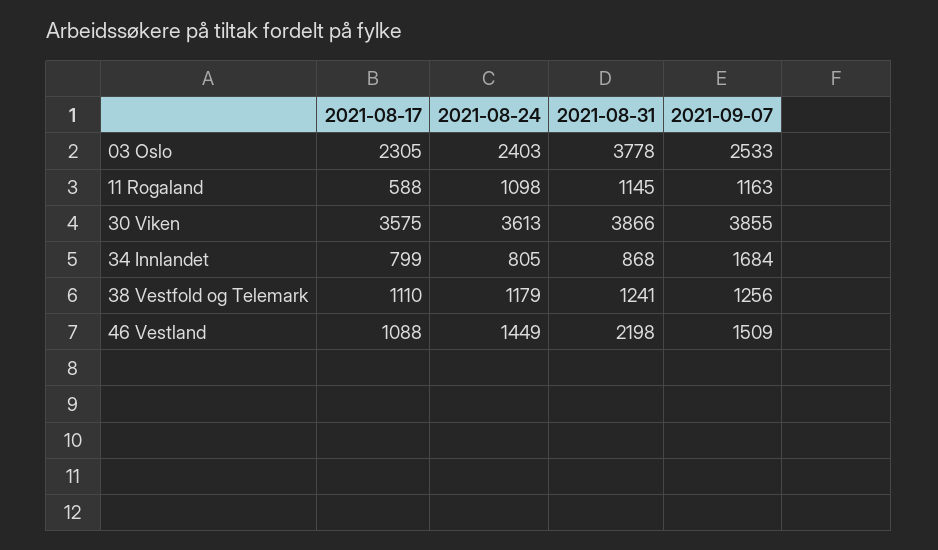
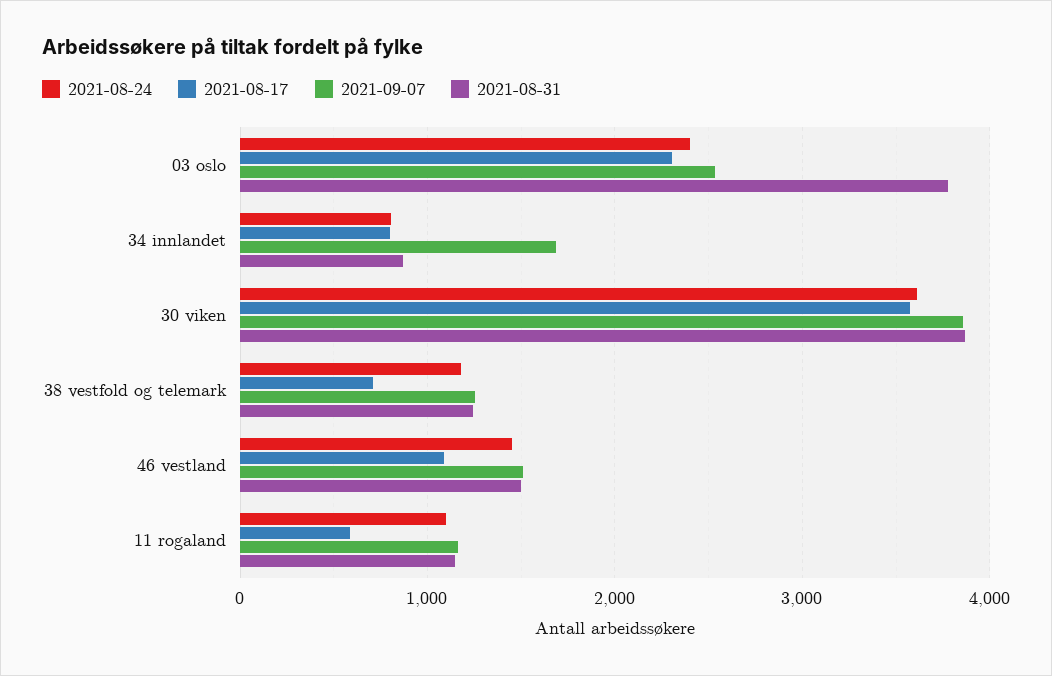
  {
    "2021-08-17": {
      "03 Oslo": 2305,
      "11 Rogaland": 588,
      "30 Viken": 3575,
      "34 Innlandet": 799,
-     "38 Vestfold og Telemark": 1110,
+     "38 Vestfold og Telemark": 700,
      "46 Vestland": 1088
    },
    "2021-08-24": {
      "03 Oslo": 2403,
      "11 Rogaland": 1098,
      "30 Viken": 3613,
      "34 Innlandet": 805,
      "38 Vestfold og Telemark": 1179,
      "46 Vestland": 1449
    },
    "2021-08-31": {
      "03 Oslo": 3778,
      "11 Rogaland": 1145,
      "30 Viken": 3866,
      "34 Innlandet": 868,
      "38 Vestfold og Telemark": 1241,
-     "46 Vestland": 2198
+     "46 Vestland": 1500
    },
    "2021-09-07": {
      "03 Oslo": 2533,
      "11 Rogaland": 1163,
      "30 Viken": 3855,
      "34 Innlandet": 1684,
      "38 Vestfold og Telemark": 1256,
      "46 Vestland": 1509
    }
  }

